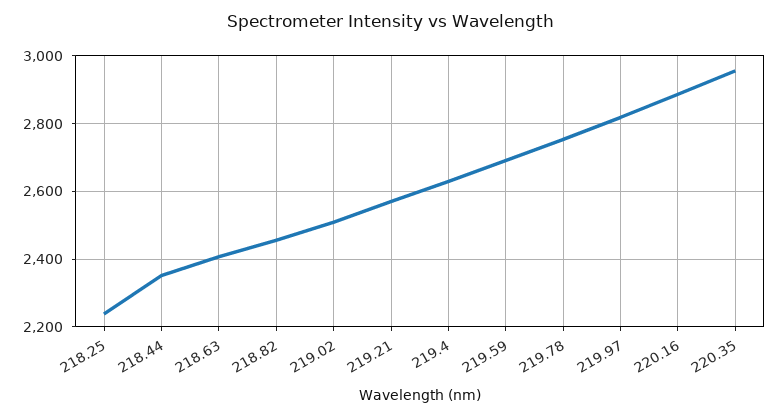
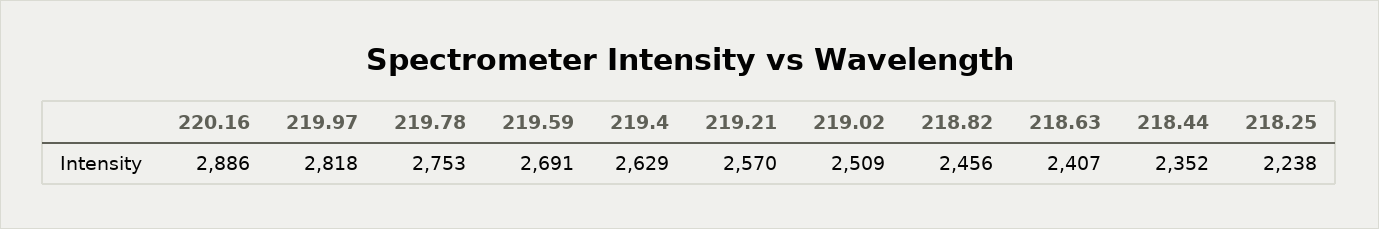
  {
    "218.25": 2238,
    "218.44": 2352,
    "218.63": 2407,
    "218.82": 2456,
    "219.02": 2509,
    "219.21": 2570,
    "219.4": 2629,
    "219.59": 2691,
    "219.78": 2753,
    "219.97": 2818,
-   "220.16": 2886,
+   "220.16": 2886
-   "220.35": 2960
  }

